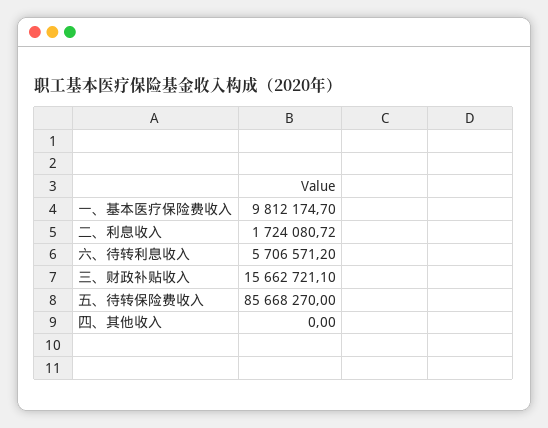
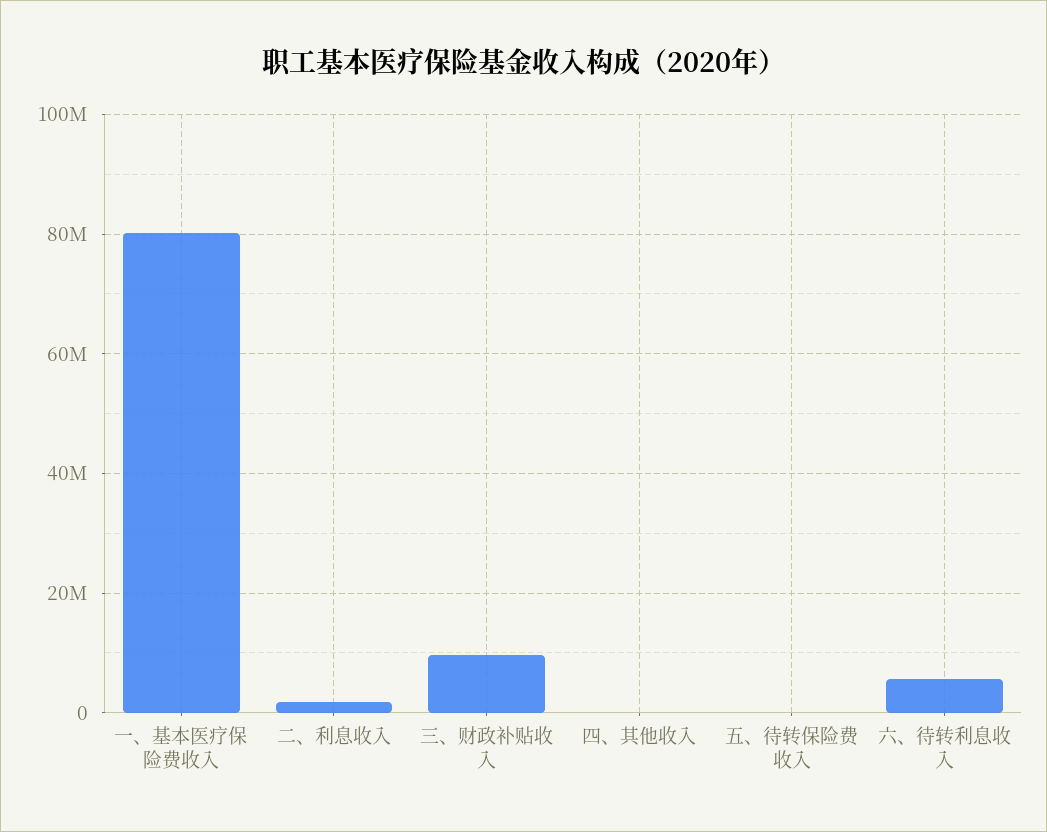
  {
-   "一、基本医疗保险费收入": 9812174.7,
+   "一、基本医疗保险费收入": 80000000,
    "二、利息收入": 1724080.72,
    "六、待转利息收入": 5706571.2,
-   "三、财政补贴收入": 15662721.1,
+   "三、财政补贴收入": 10000000,
-   "五、待转保险费收入": 85668270,
+   "五、待转保险费收入": 0,
    "四、其他收入": 0
  }

